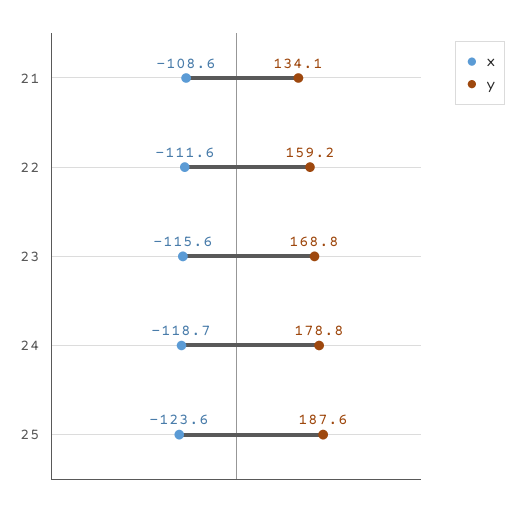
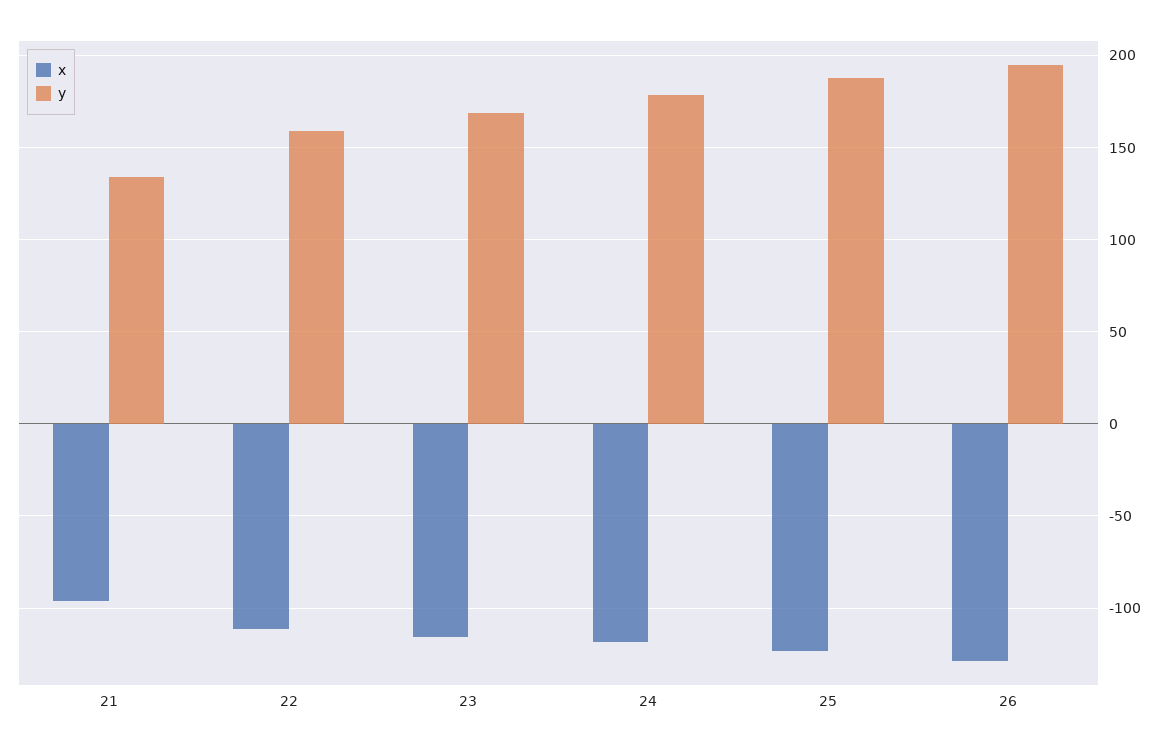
  {
    "x": {
-     "21": -108.6,
+     "21": -95,
      "22": -111.6,
      "23": -115.6,
      "24": -118.7,
-     "25": -123.6
+     "25": -123.6,
+     "26": -130
    },
    "y": {
      "21": 134.1,
      "22": 159.2,
      "23": 168.8,
      "24": 178.8,
-     "25": 187.6
+     "25": 187.6,
+     "26": 195
    }
  }

